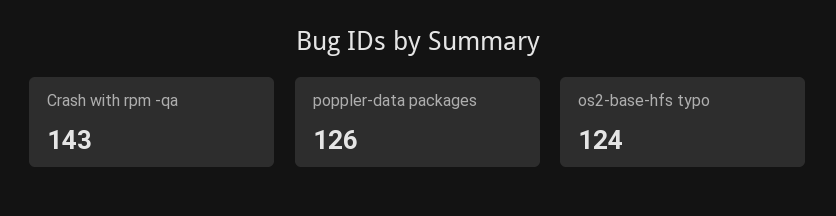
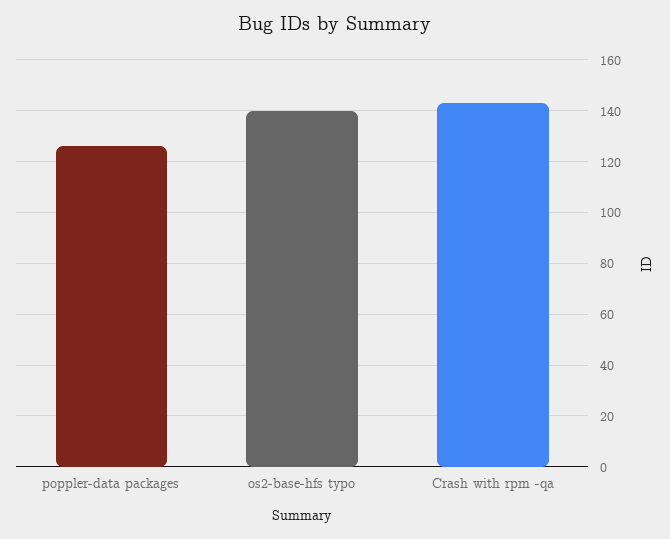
  {
    "Crash with rpm -qa": 143,
    "poppler-data packages": 126,
-   "os2-base-hfs typo": 124
+   "os2-base-hfs typo": 140
  }

